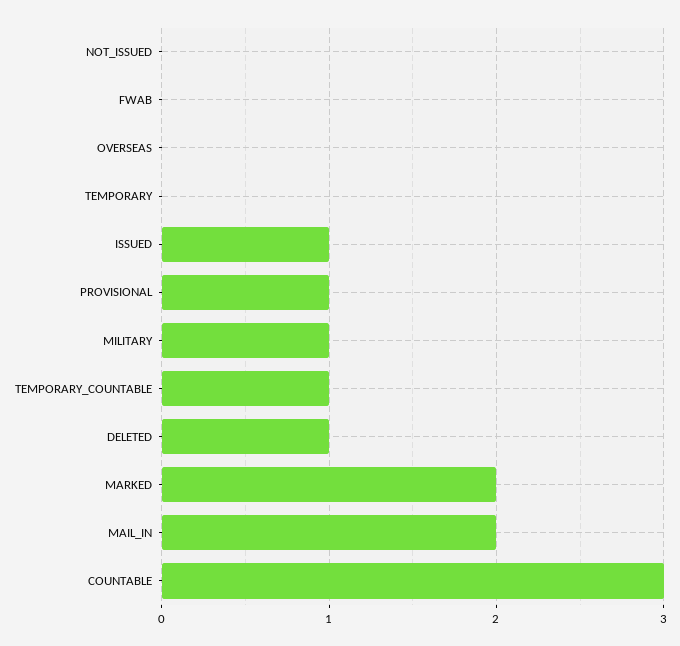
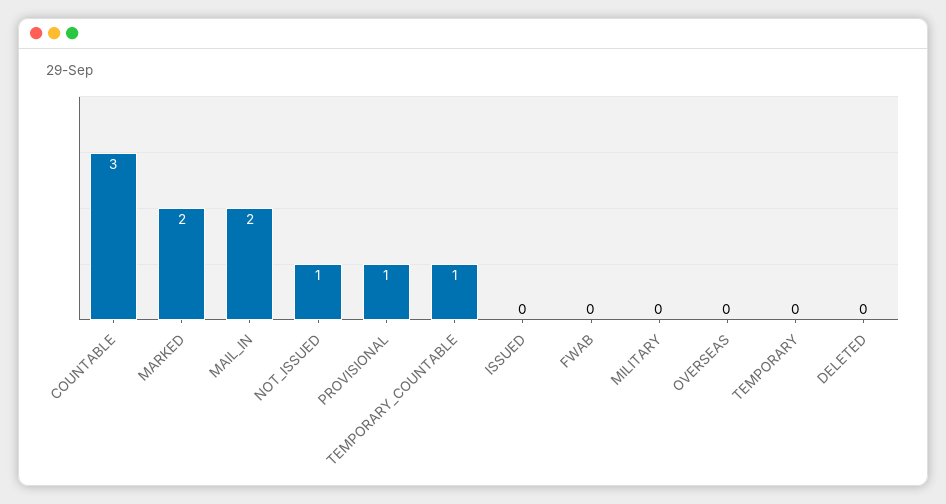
  {
-   "NOT_ISSUED": 0,
+   "NOT_ISSUED": 1,
    "FWAB": 0,
    "OVERSEAS": 0,
    "TEMPORARY": 0,
-   "ISSUED": 1,
+   "ISSUED": 0,
    "PROVISIONAL": 1,
-   "MILITARY": 1,
+   "MILITARY": 0,
    "TEMPORARY_COUNTABLE": 1,
-   "DELETED": 1,
+   "DELETED": 0,
    "MARKED": 2,
    "MAIL_IN": 2,
    "COUNTABLE": 3
  }

